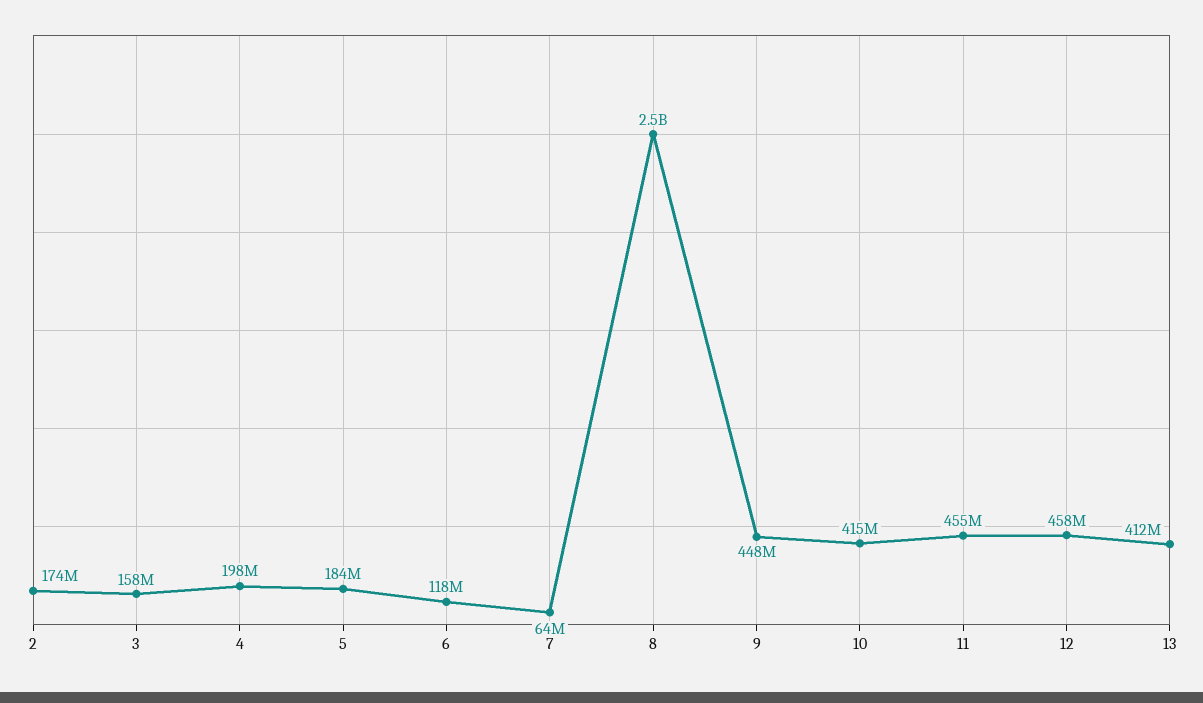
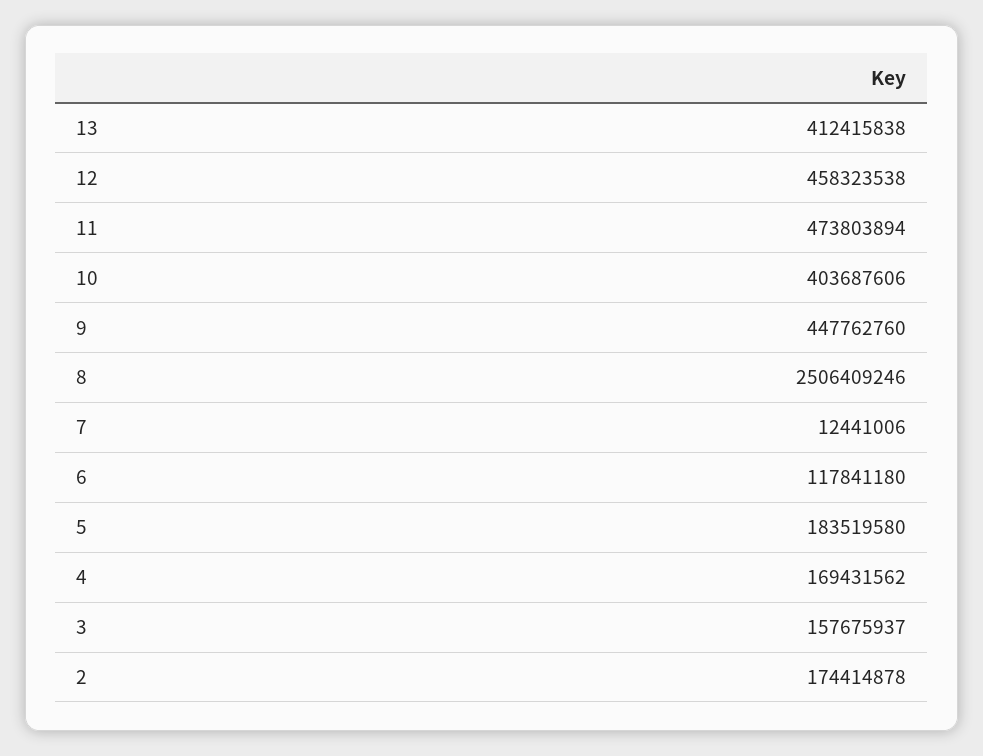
  {
    "2": 174414878,
    "3": 157675937,
-   "4": 198000000,
+   "4": 169431562,
    "5": 183519580,
    "6": 117841180,
-   "7": 64000000,
+   "7": 12441006,
    "8": 2506409246,
    "9": 447762760,
-   "10": 415000000,
+   "10": 403687606,
-   "11": 455000000,
+   "11": 473803894,
    "12": 458323538,
    "13": 412415838
  }

